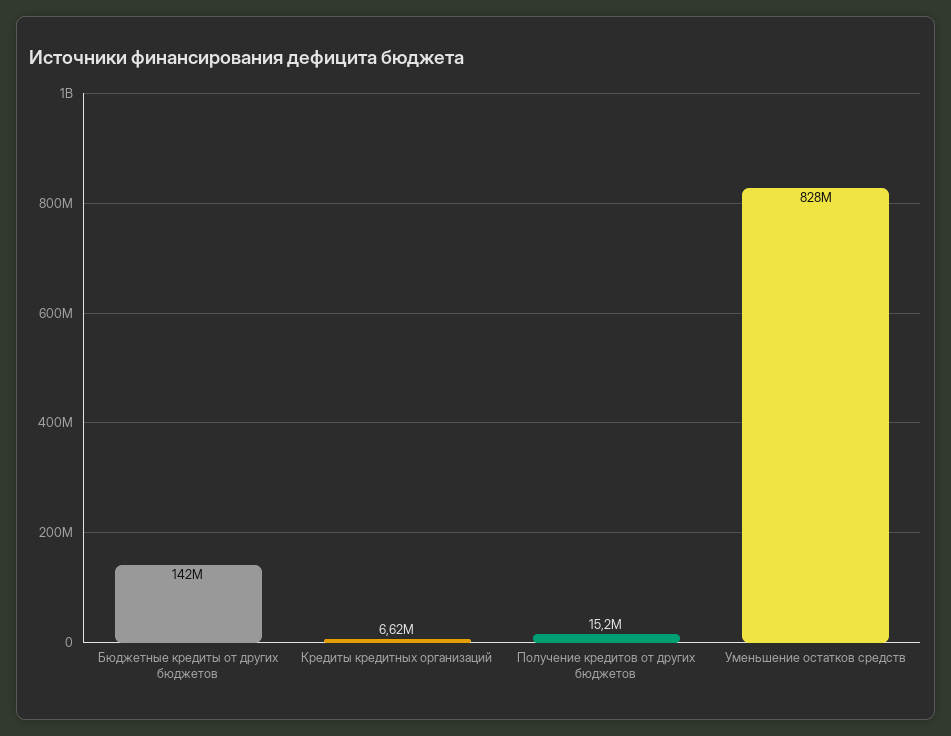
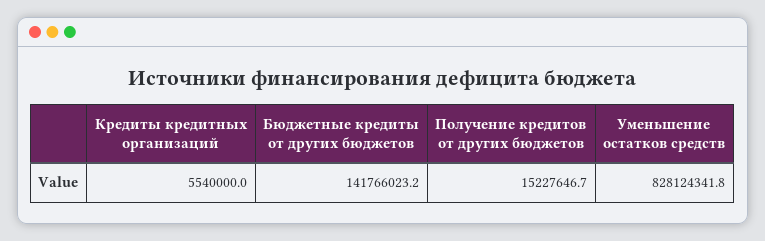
  {
    "Бюджетные кредиты от других бюджетов": 141766023.2,
-   "Кредиты кредитных организаций": 6620000,
+   "Кредиты кредитных организаций": 5540000,
    "Получение кредитов от других бюджетов": 15227646.7,
    "Уменьшение остатков средств": 828124341.8
  }

